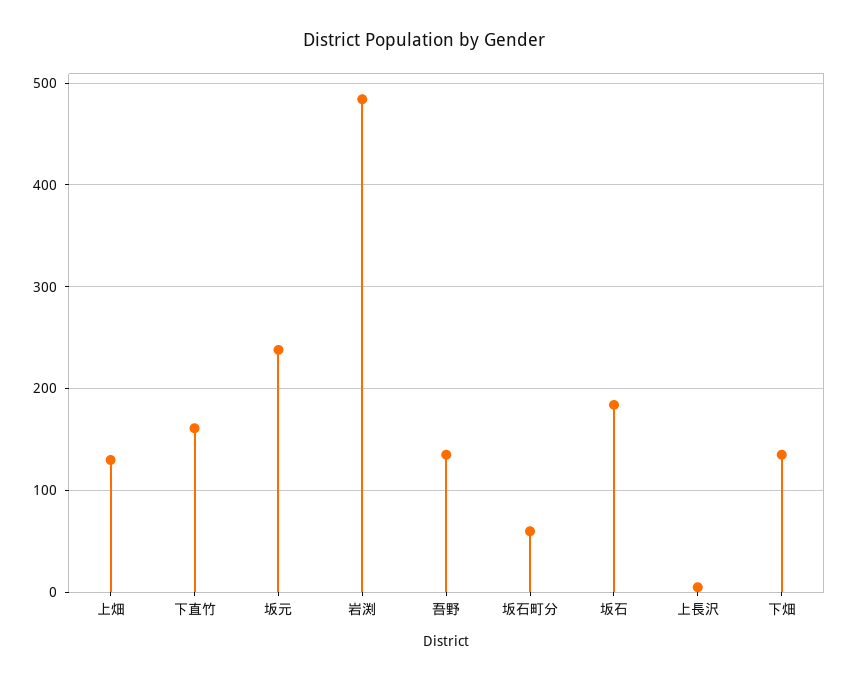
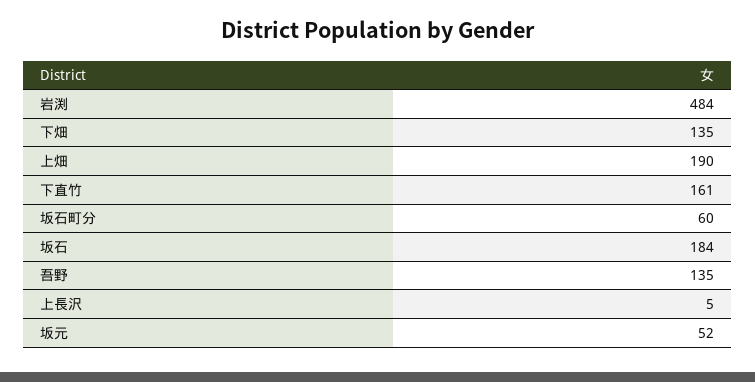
  {
-   "上畑": 130,
+   "上畑": 190,
    "下直竹": 161,
-   "坂元": 240,
+   "坂元": 52,
    "岩渕": 484,
    "吾野": 135,
    "坂石町分": 60,
    "坂石": 184,
    "上長沢": 5,
    "下畑": 135
  }

